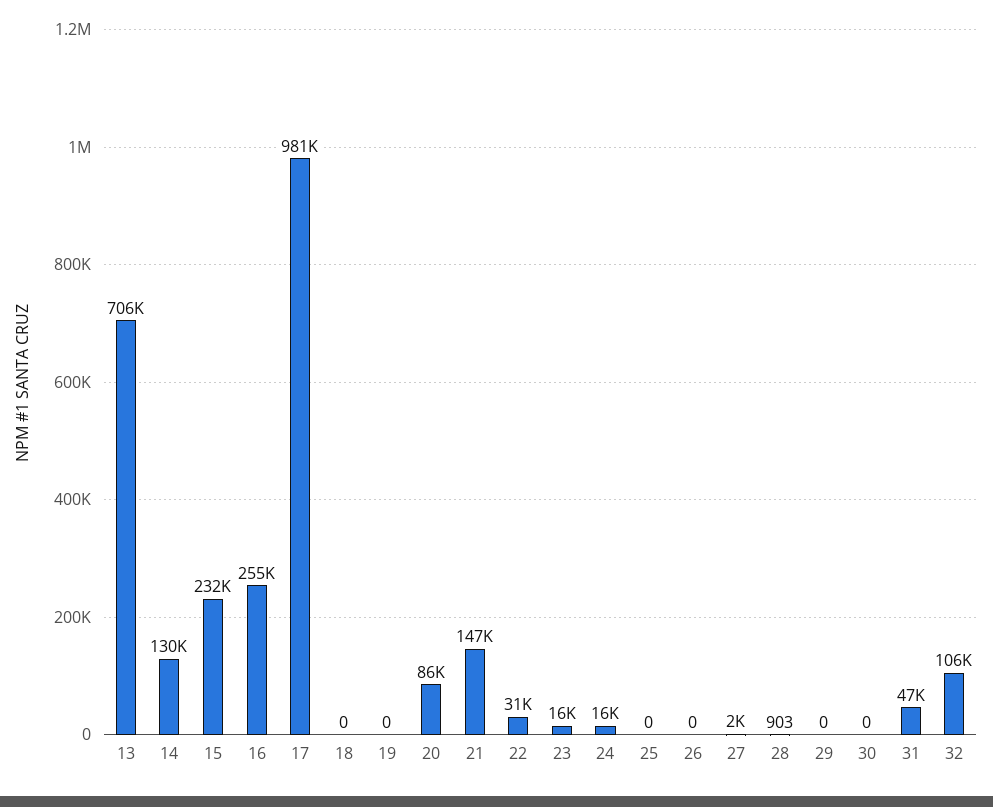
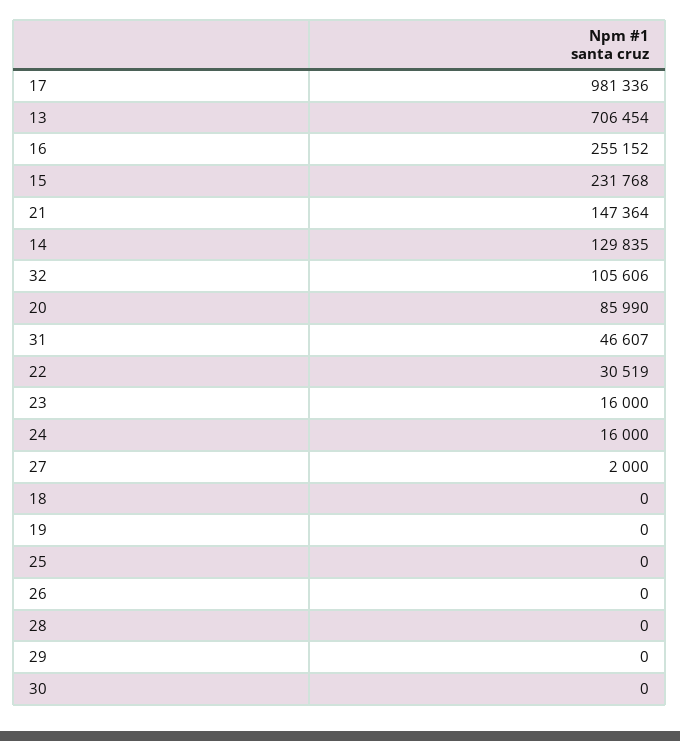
  {
    "13": 706454,
    "14": 129835,
    "15": 231768,
    "16": 255152,
    "17": 981336,
    "18": 0,
    "19": 0,
    "20": 85990,
    "21": 147364,
    "22": 30519,
    "23": 16000,
    "24": 16000,
    "25": 0,
    "26": 0,
    "27": 2000,
-   "28": 903,
+   "28": 0,
    "29": 0,
    "30": 0,
    "31": 46607,
    "32": 105606
  }

